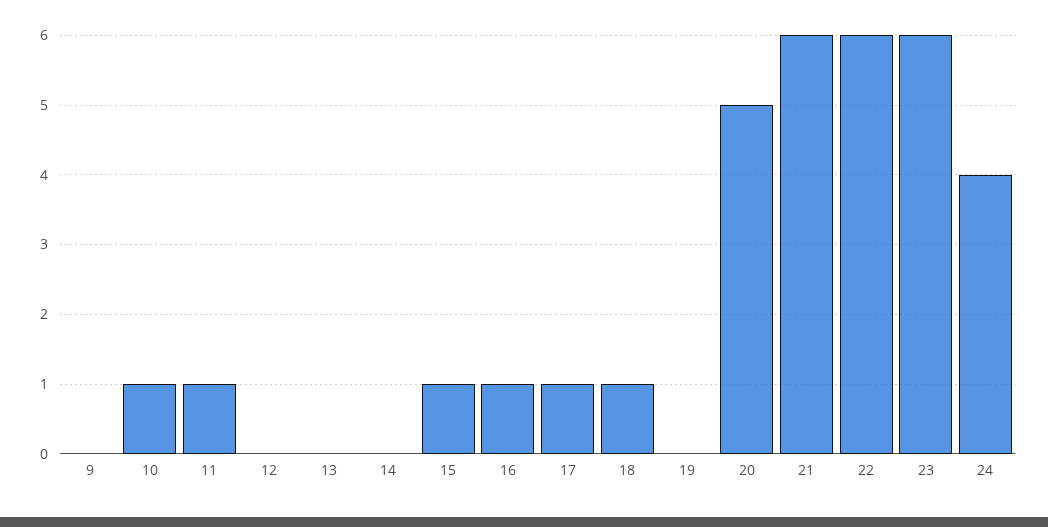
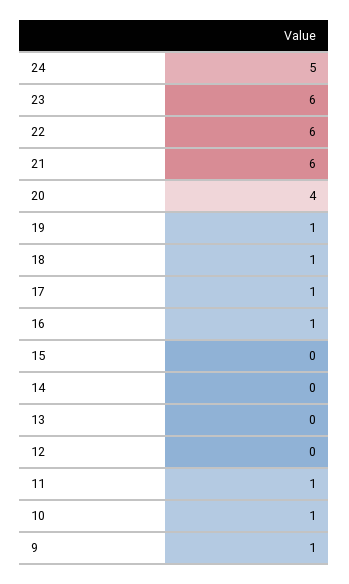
  {
-   "9": 0,
+   "9": 1,
    "10": 1,
    "11": 1,
    "12": 0,
    "13": 0,
    "14": 0,
-   "15": 1,
+   "15": 0,
    "16": 1,
    "17": 1,
    "18": 1,
-   "19": 0,
+   "19": 1,
-   "20": 5,
+   "20": 4,
    "21": 6,
    "22": 6,
    "23": 6,
-   "24": 4
+   "24": 5
  }

